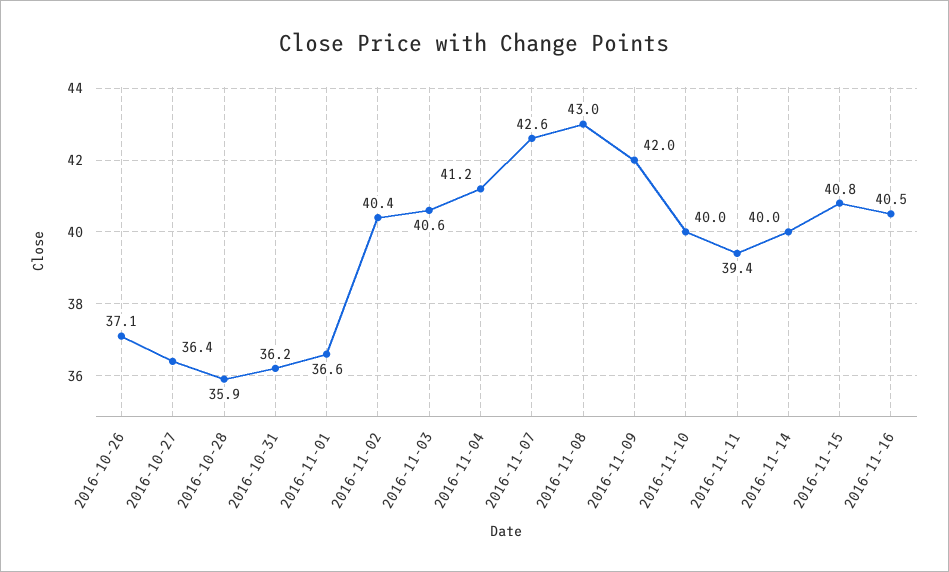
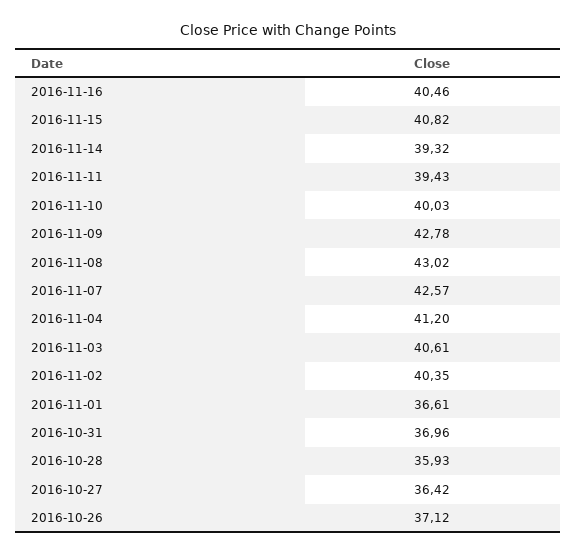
  {
    "2016-10-26": 37.12,
    "2016-10-27": 36.42,
    "2016-10-28": 35.93,
-   "2016-10-31": 36.2,
+   "2016-10-31": 36.96,
    "2016-11-01": 36.61,
    "2016-11-02": 40.35,
    "2016-11-03": 40.61,
    "2016-11-04": 41.2,
    "2016-11-07": 42.57,
    "2016-11-08": 43.02,
-   "2016-11-09": 42,
+   "2016-11-09": 42.78,
    "2016-11-10": 40.03,
    "2016-11-11": 39.43,
-   "2016-11-14": 40,
+   "2016-11-14": 39.32,
    "2016-11-15": 40.82,
    "2016-11-16": 40.46
  }

